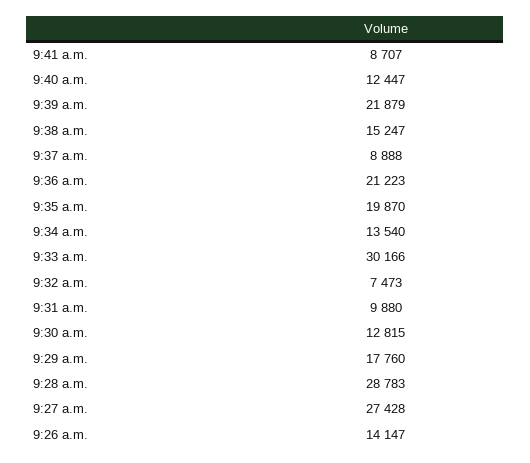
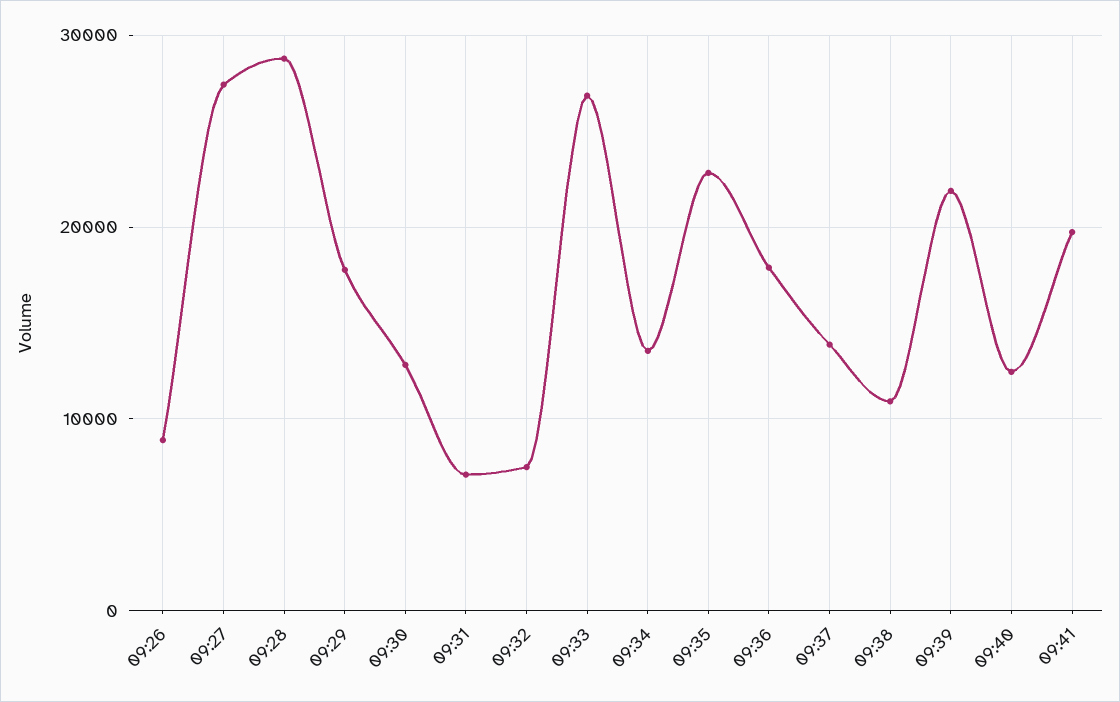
  {
-   "9:41 a.m.": 8707,
+   "9:41 a.m.": 20000,
    "9:40 a.m.": 12447,
    "9:39 a.m.": 21879,
-   "9:38 a.m.": 15247,
+   "9:38 a.m.": 11000,
-   "9:37 a.m.": 8888,
+   "9:37 a.m.": 14000,
-   "9:36 a.m.": 21223,
+   "9:36 a.m.": 18000,
-   "9:35 a.m.": 19870,
+   "9:35 a.m.": 23000,
    "9:34 a.m.": 13540,
-   "9:33 a.m.": 30166,
+   "9:33 a.m.": 27000,
    "9:32 a.m.": 7473,
-   "9:31 a.m.": 9880,
+   "9:31 a.m.": 7000,
    "9:30 a.m.": 12815,
    "9:29 a.m.": 17760,
    "9:28 a.m.": 28783,
    "9:27 a.m.": 27428,
-   "9:26 a.m.": 14147
+   "9:26 a.m.": 9000
  }

